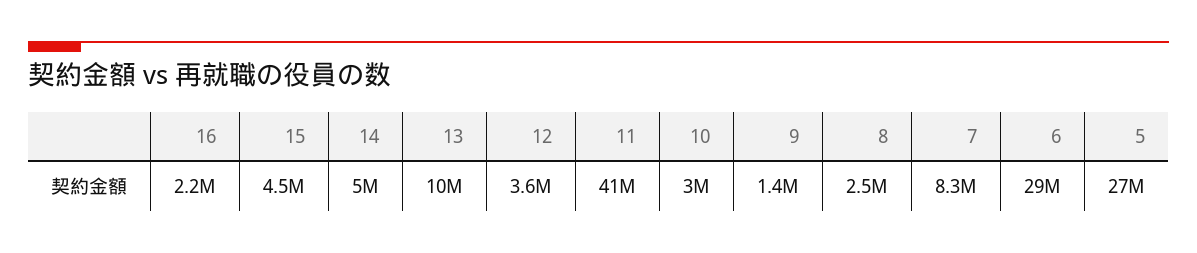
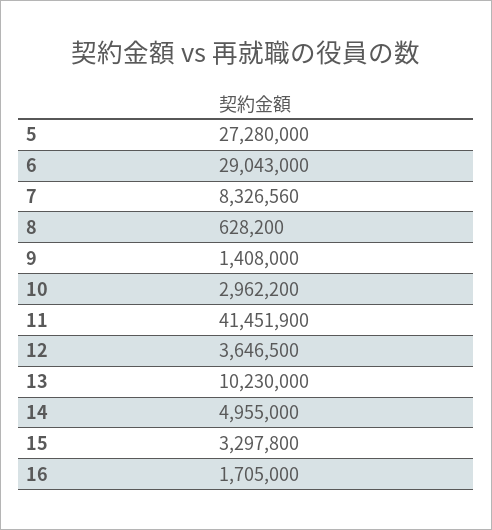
  {
-   "16": 2200000,
+   "16": 1705000,
-   "15": 4500000,
+   "15": 3297800,
    "14": 4955000,
    "13": 10230000,
    "12": 3646500,
    "11": 41451900,
    "10": 2962200,
    "9": 1408000,
-   "8": 2500000,
+   "8": 628200,
    "7": 8326560,
    "6": 29043000,
    "5": 27280000
  }

